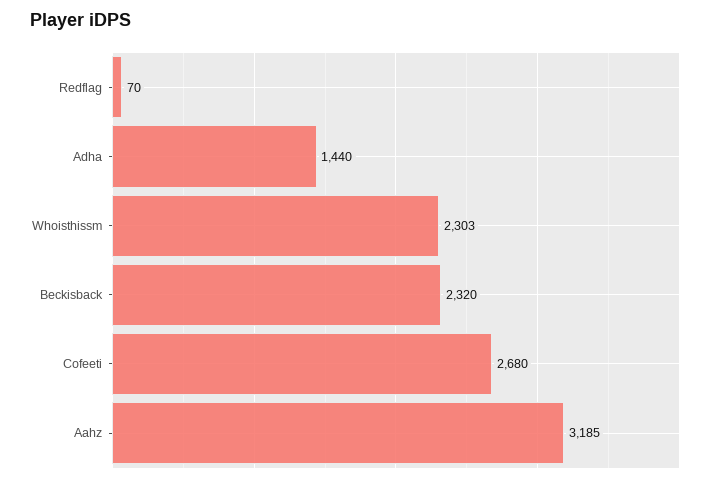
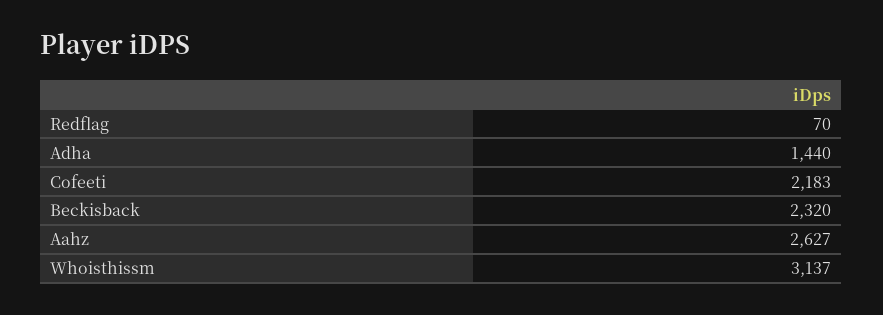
  {
    "Redflag": 70,
    "Adha": 1440,
-   "Whoisthissm": 2303,
+   "Whoisthissm": 3137,
    "Beckisback": 2320,
-   "Cofeeti": 2680,
+   "Cofeeti": 2183,
-   "Aahz": 3185
+   "Aahz": 2627
  }

